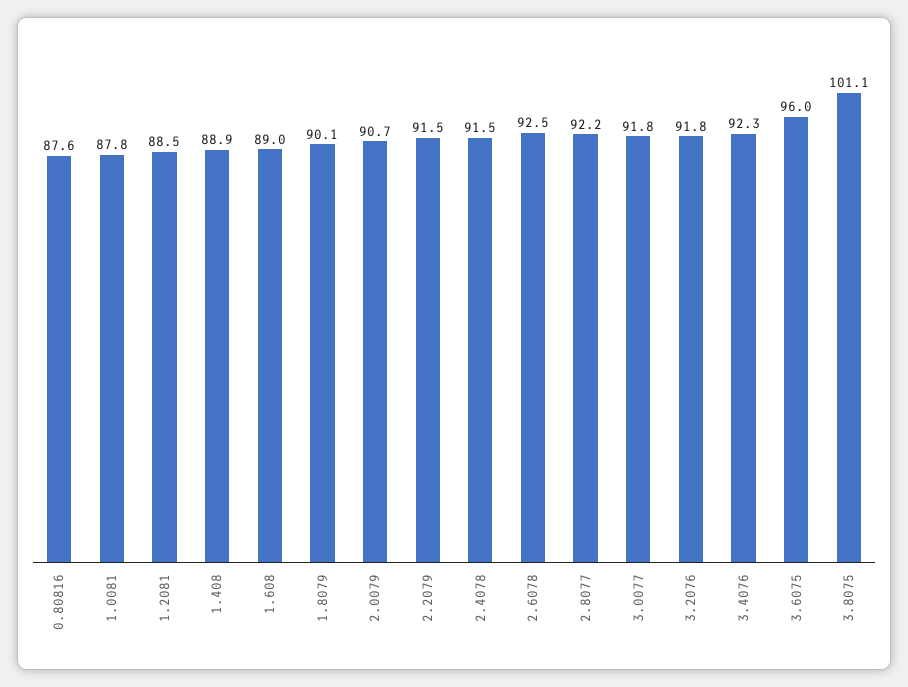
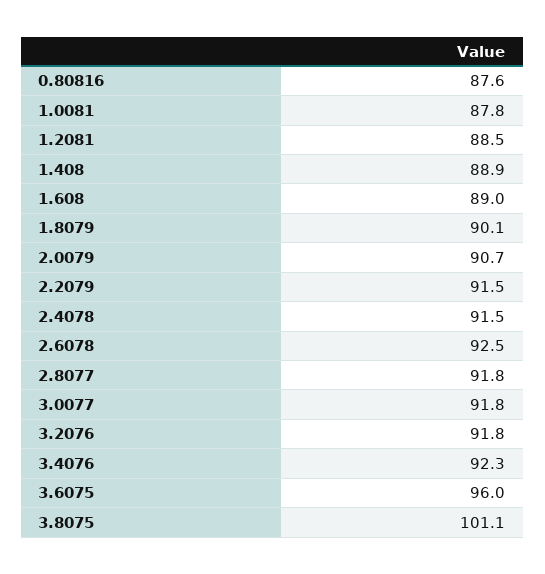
  {
    "0.80816": 87.6,
    "1.0081": 87.8,
    "1.2081": 88.5,
    "1.408": 88.9,
    "1.608": 89,
    "1.8079": 90.1,
    "2.0079": 90.7,
    "2.2079": 91.5,
    "2.4078": 91.5,
    "2.6078": 92.5,
-   "2.8077": 92.2,
+   "2.8077": 91.8,
    "3.0077": 91.8,
    "3.2076": 91.8,
    "3.4076": 92.3,
    "3.6075": 96,
    "3.8075": 101.1
  }

